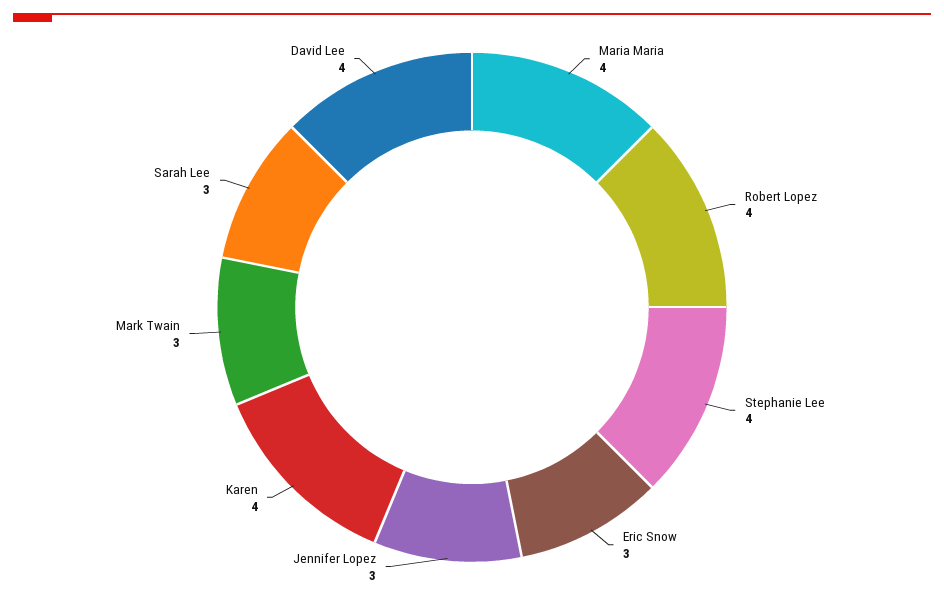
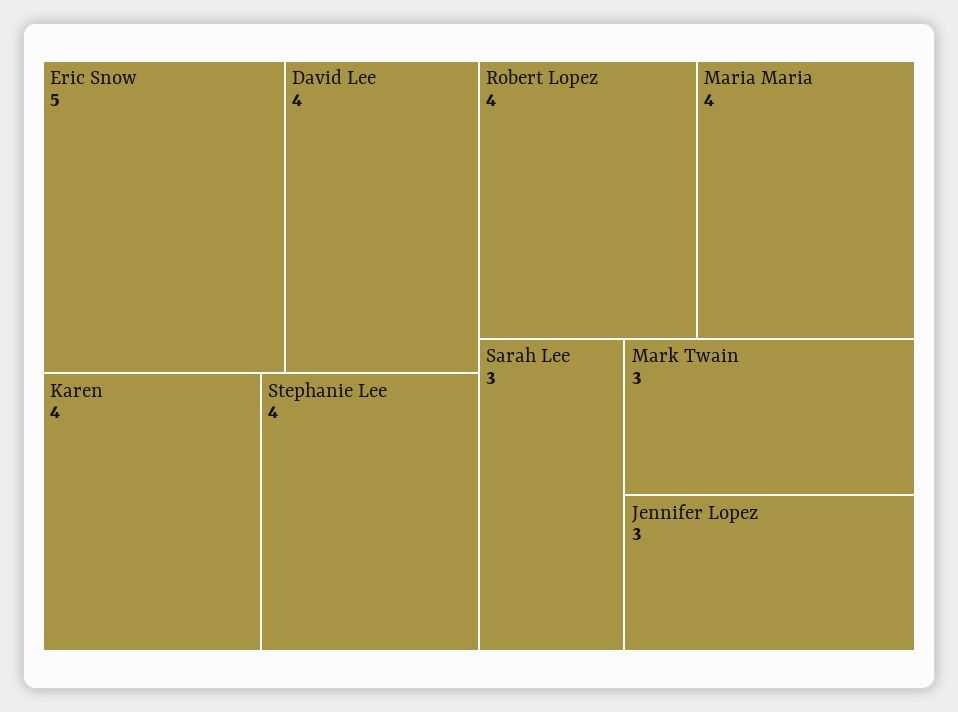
  {
    "Maria Maria": 4,
    "Robert Lopez": 4,
    "Stephanie Lee": 4,
-   "Eric Snow": 3,
+   "Eric Snow": 5,
    "Jennifer Lopez": 3,
    "Karen": 4,
    "Mark Twain": 3,
    "Sarah Lee": 3,
    "David Lee": 4
  }

